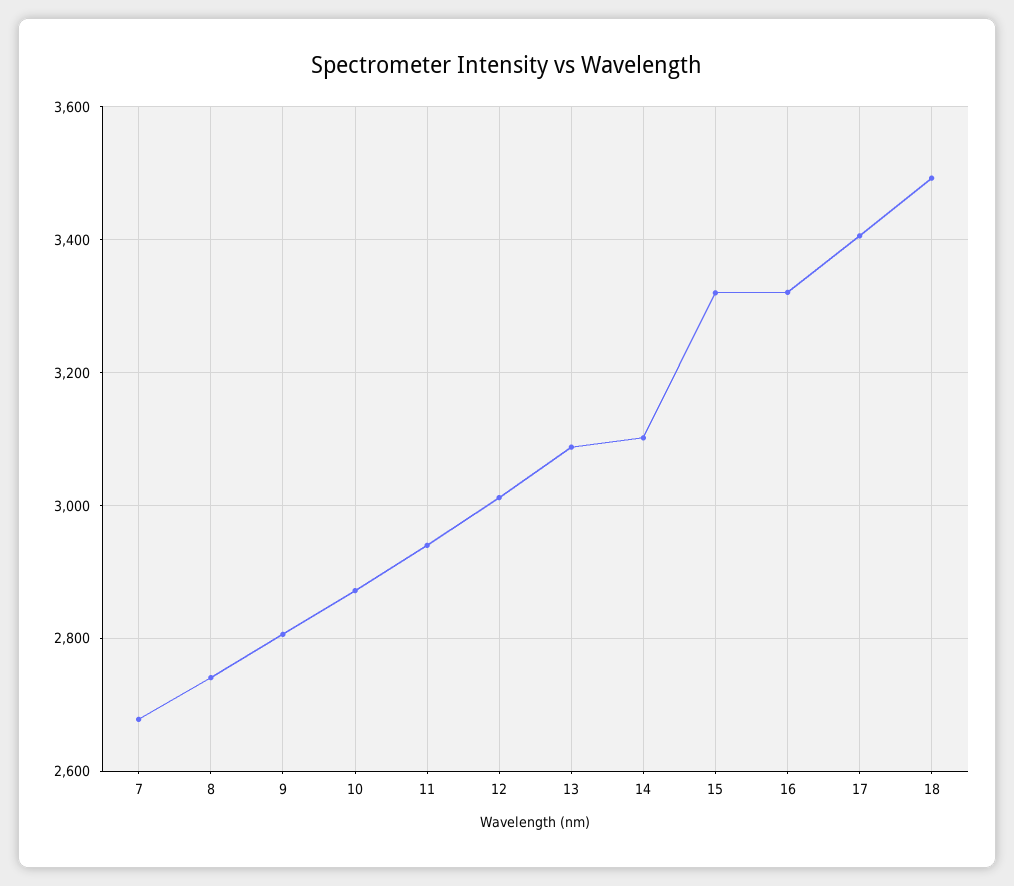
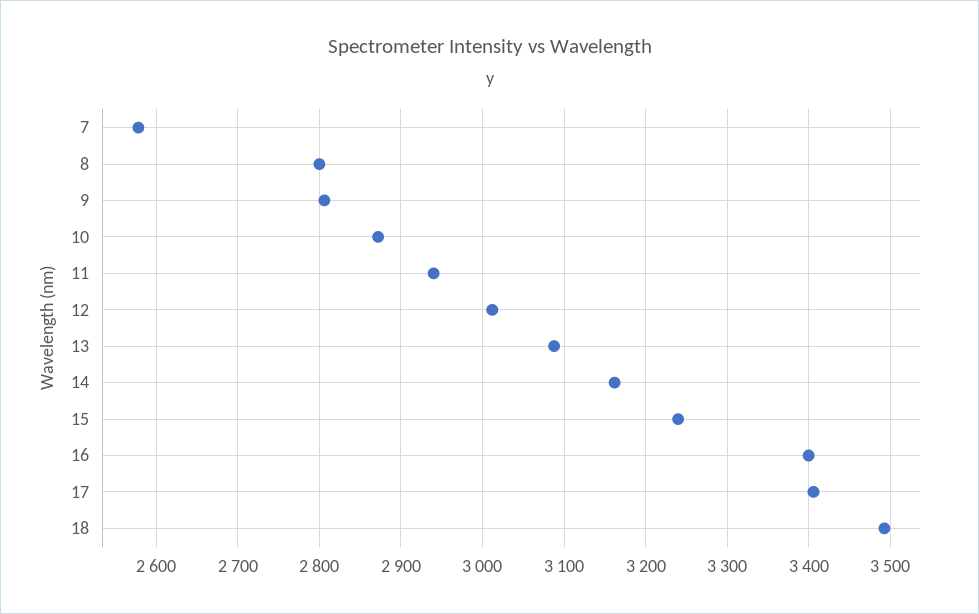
  {
-   "7": 2680,
+   "7": 2580,
-   "8": 2740,
+   "8": 2800,
    "9": 2810,
    "10": 2870,
    "11": 2940,
    "12": 3010,
    "13": 3090,
-   "14": 3100,
+   "14": 3160,
-   "15": 3320,
+   "15": 3240,
-   "16": 3320,
+   "16": 3400,
    "17": 3410,
    "18": 3490
  }

